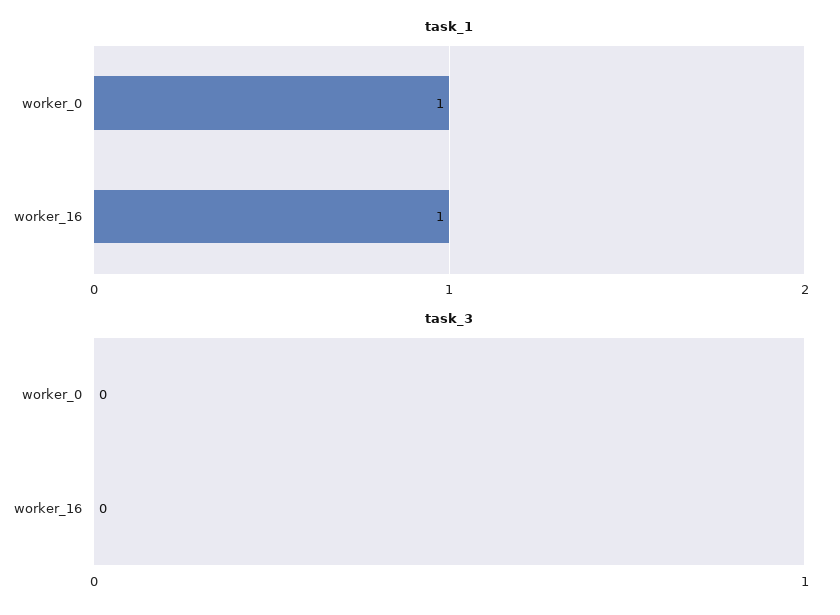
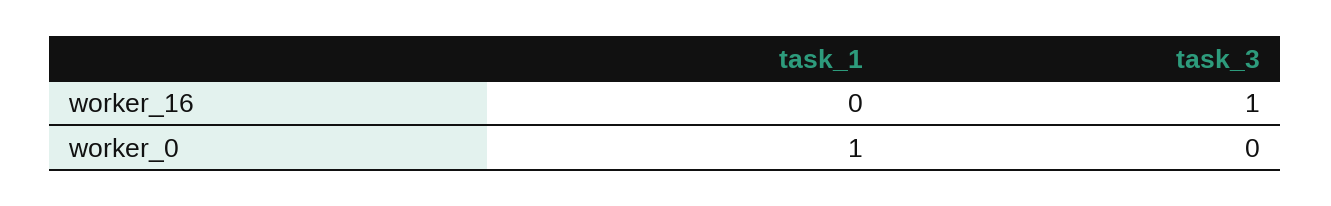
  {
    "task_1": {
      "worker_0": 1,
-     "worker_16": 1
+     "worker_16": 0
    },
    "task_3": {
      "worker_0": 0,
-     "worker_16": 0
+     "worker_16": 1
    }
  }

